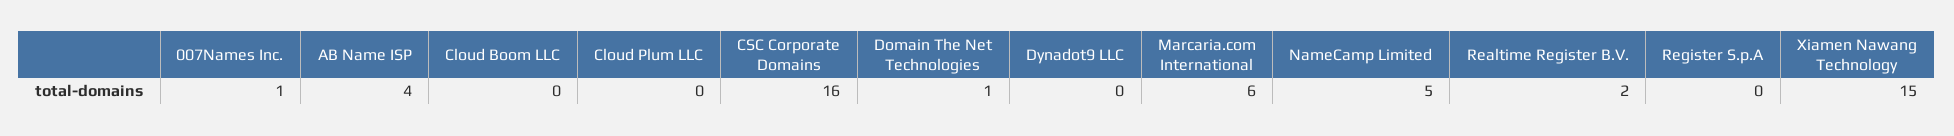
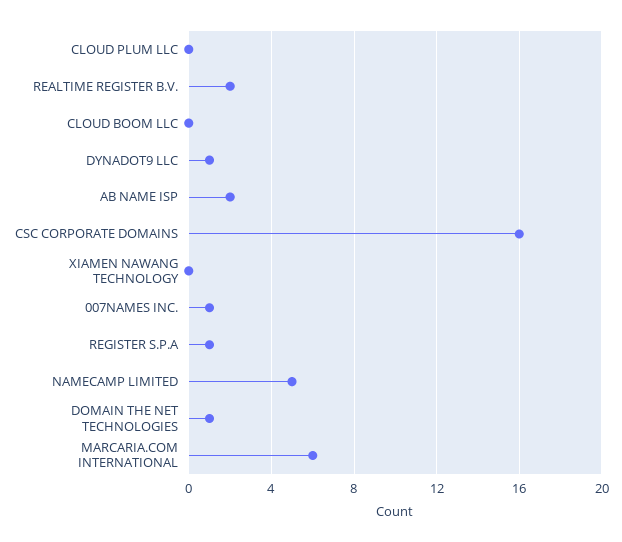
  {
    "007Names Inc.": 1,
-   "AB Name ISP": 4,
+   "AB Name ISP": 2,
    "Cloud Boom LLC": 0,
    "Cloud Plum LLC": 0,
    "CSC Corporate Domains": 16,
    "Domain The Net Technologies": 1,
-   "Dynadot9 LLC": 0,
+   "Dynadot9 LLC": 1,
    "Marcaria.com International": 6,
    "NameCamp Limited": 5,
    "Realtime Register B.V.": 2,
-   "Register S.p.A": 0,
+   "Register S.p.A": 1,
-   "Xiamen Nawang Technology": 15
+   "Xiamen Nawang Technology": 0
  }

